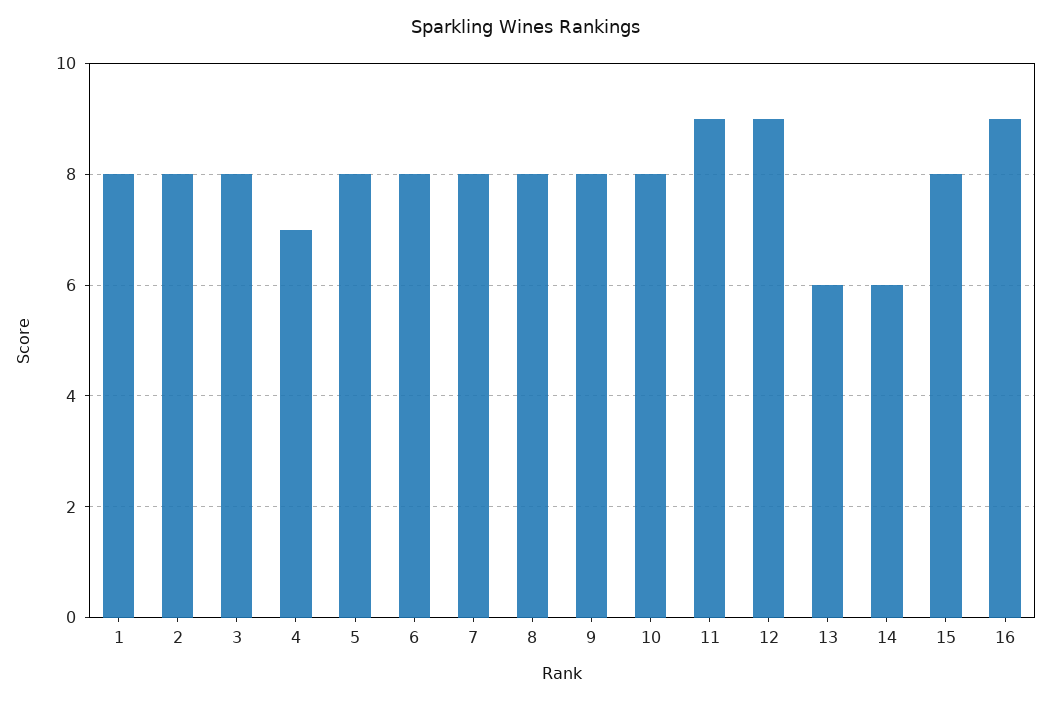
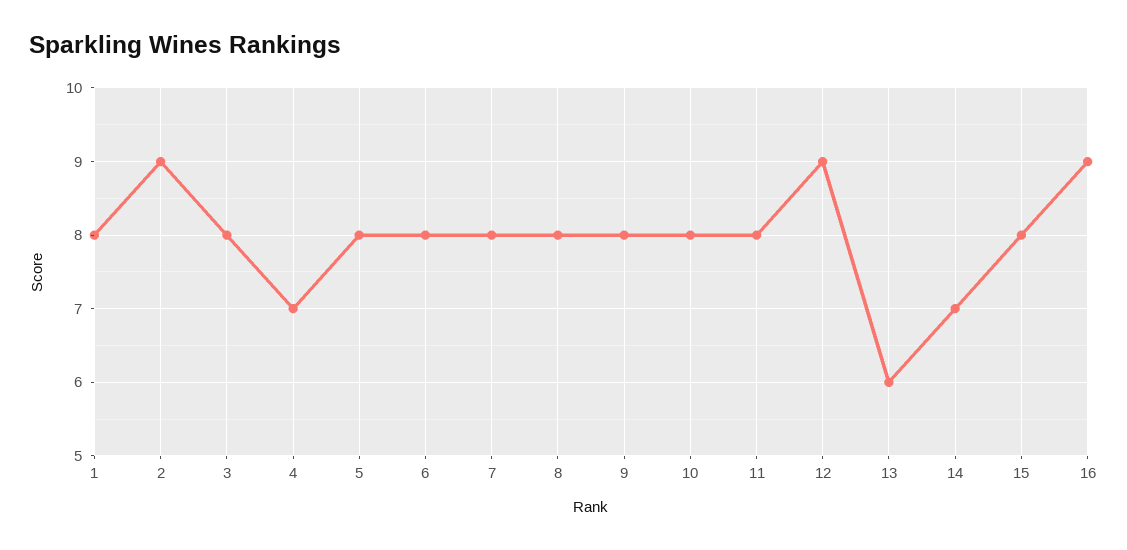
  {
    "1": 8,
-   "2": 8,
+   "2": 9,
    "3": 8,
    "4": 7,
    "5": 8,
    "6": 8,
    "7": 8,
    "8": 8,
    "9": 8,
    "10": 8,
-   "11": 9,
+   "11": 8,
    "12": 9,
    "13": 6,
-   "14": 6,
+   "14": 7,
    "15": 8,
    "16": 9
  }

